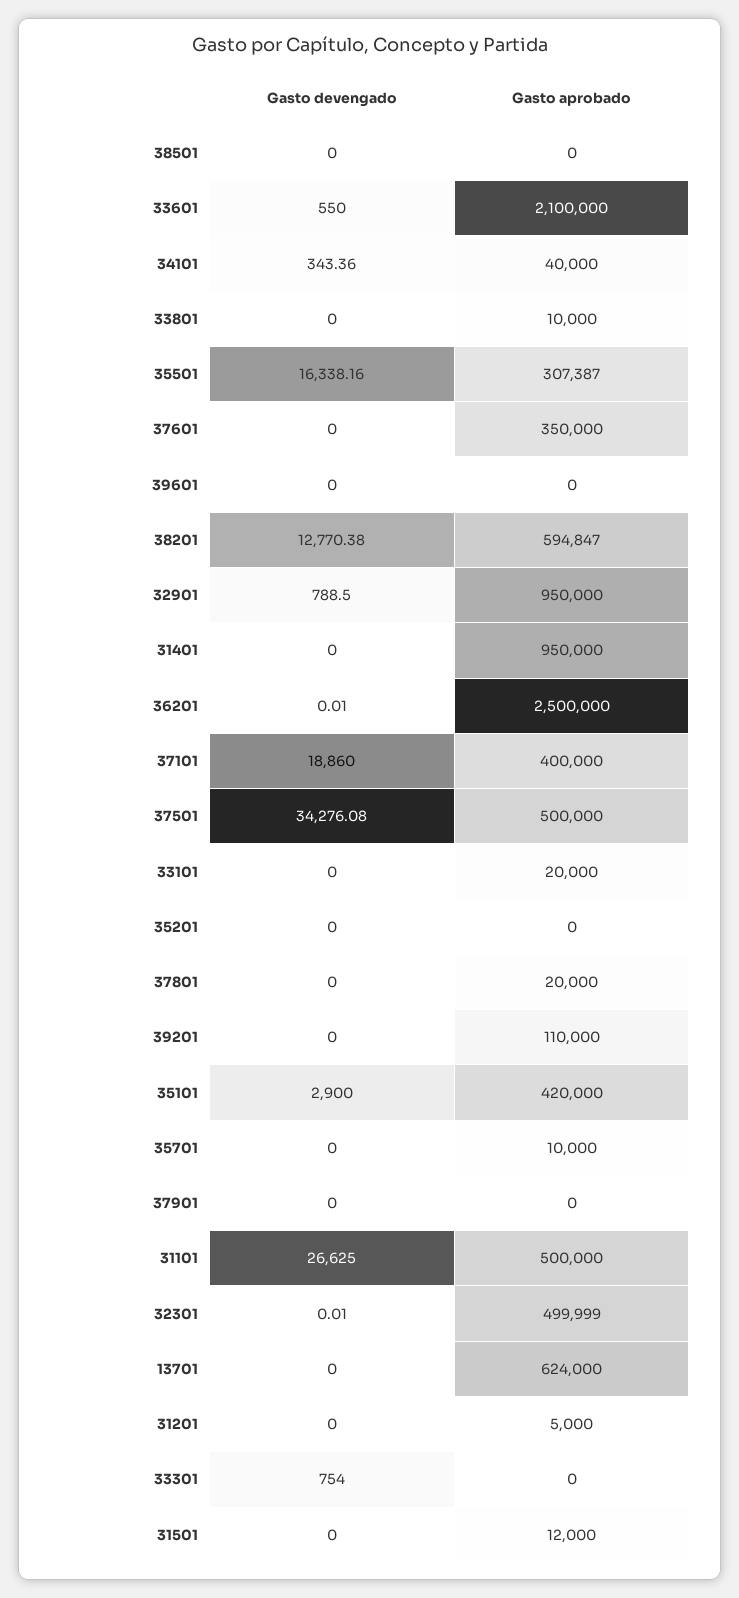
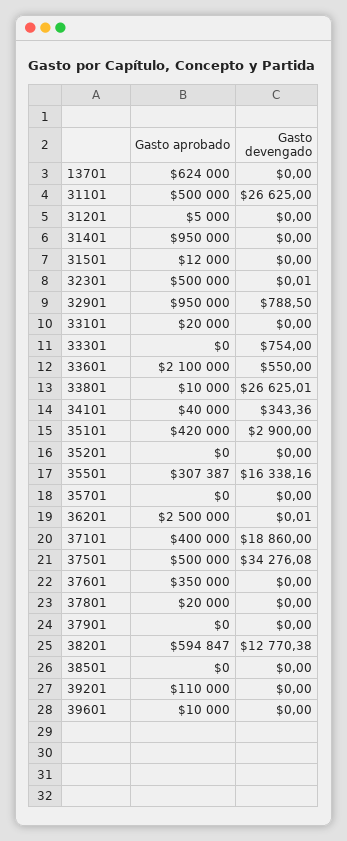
  {
    "Gasto devengado": {
      "38501": 0,
      "33601": 550,
      "34101": 343.36,
-     "33801": 0,
+     "33801": 26625.01,
      "35501": 16338.16,
      "37601": 0,
      "39601": 0,
      "38201": 12770.38,
      "32901": 788.5,
      "31401": 0,
      "36201": 0.01,
      "37101": 18860,
      "37501": 34276.08,
      "33101": 0,
      "35201": 0,
      "37801": 0,
      "39201": 0,
      "35101": 2900,
      "35701": 0,
      "37901": 0,
      "31101": 26625,
      "32301": 0.01,
      "13701": 0,
      "31201": 0,
      "33301": 754,
      "31501": 0
    },
    "Gasto aprobado": {
      "38501": 0,
      "33601": 2100000,
      "34101": 40000,
      "33801": 10000,
      "35501": 307387,
      "37601": 350000,
-     "39601": 0,
+     "39601": 10000,
      "38201": 594847,
      "32901": 950000,
      "31401": 950000,
      "36201": 2500000,
      "37101": 400000,
      "37501": 500000,
      "33101": 20000,
      "35201": 0,
      "37801": 20000,
      "39201": 110000,
      "35101": 420000,
-     "35701": 10000,
+     "35701": 0,
      "37901": 0,
      "31101": 500000,
-     "32301": 499999,
+     "32301": 500000,
      "13701": 624000,
      "31201": 5000,
      "33301": 0,
      "31501": 12000
    }
  }

